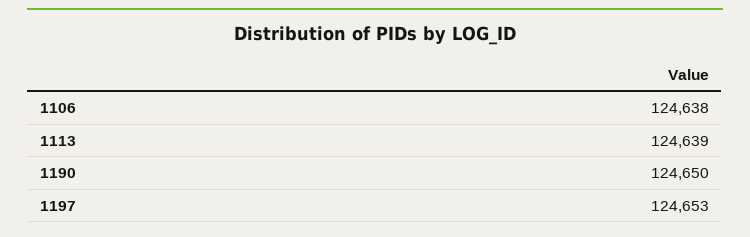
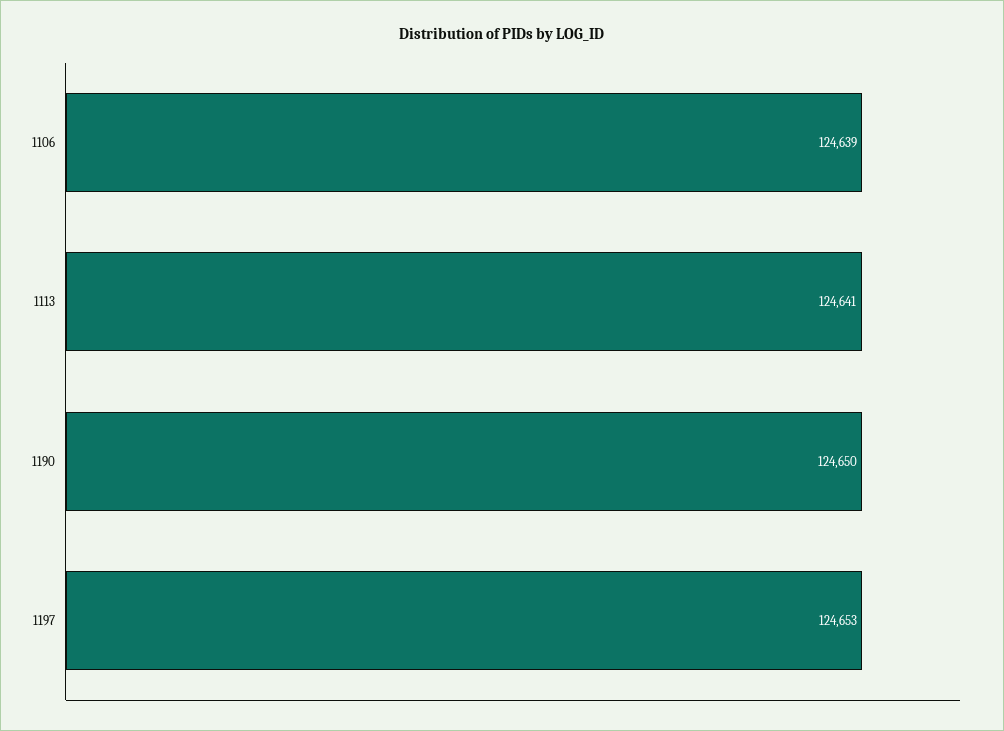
  {
-   "1106": 124638,
+   "1106": 124639,
-   "1113": 124639,
+   "1113": 124641,
    "1190": 124650,
    "1197": 124653
  }

